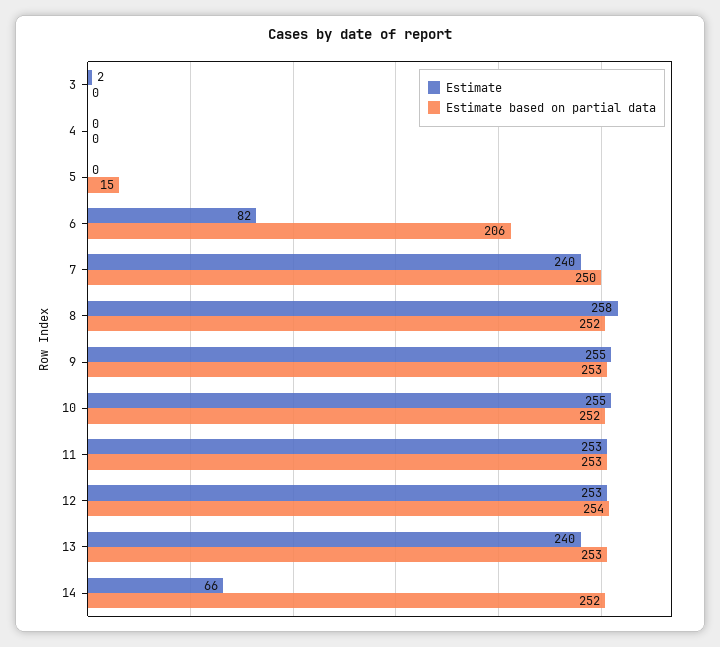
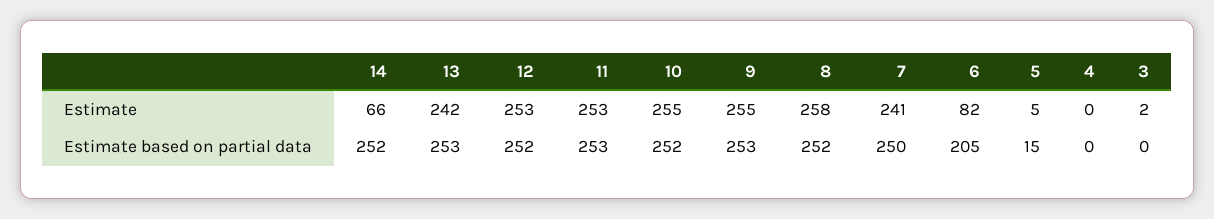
  {
    "Estimate": {
      "3": 2,
      "4": 0,
-     "5": 0,
+     "5": 5,
      "6": 82,
-     "7": 240,
+     "7": 241,
      "8": 258,
      "9": 255,
      "10": 255,
      "11": 253,
      "12": 253,
-     "13": 240,
+     "13": 242,
      "14": 66
    },
    "Estimate based on partial data": {
      "3": 0,
      "4": 0,
      "5": 15,
-     "6": 206,
+     "6": 205,
      "7": 250,
      "8": 252,
      "9": 253,
      "10": 252,
      "11": 253,
-     "12": 254,
+     "12": 252,
      "13": 253,
      "14": 252
    }
  }

